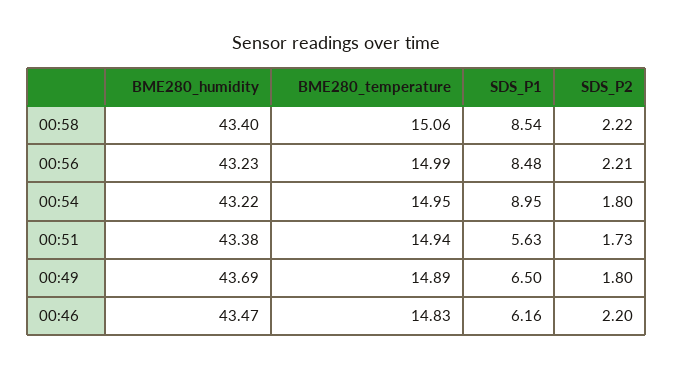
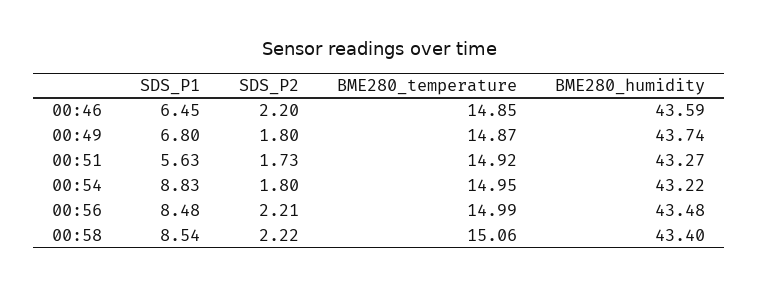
  {
    "BME280_humidity": {
      "00:58": 43.4,
-     "00:56": 43.23,
+     "00:56": 43.48,
      "00:54": 43.22,
-     "00:51": 43.38,
+     "00:51": 43.27,
-     "00:49": 43.69,
+     "00:49": 43.74,
-     "00:46": 43.47
+     "00:46": 43.59
    },
    "BME280_temperature": {
      "00:58": 15.06,
      "00:56": 14.99,
      "00:54": 14.95,
-     "00:51": 14.94,
+     "00:51": 14.92,
-     "00:49": 14.89,
+     "00:49": 14.87,
-     "00:46": 14.83
+     "00:46": 14.85
    },
    "SDS_P1": {
      "00:58": 8.54,
      "00:56": 8.48,
-     "00:54": 8.95,
+     "00:54": 8.83,
      "00:51": 5.63,
-     "00:49": 6.5,
+     "00:49": 6.8,
-     "00:46": 6.16
+     "00:46": 6.45
    },
    "SDS_P2": {
      "00:58": 2.22,
      "00:56": 2.21,
      "00:54": 1.8,
      "00:51": 1.73,
      "00:49": 1.8,
      "00:46": 2.2
    }
  }

